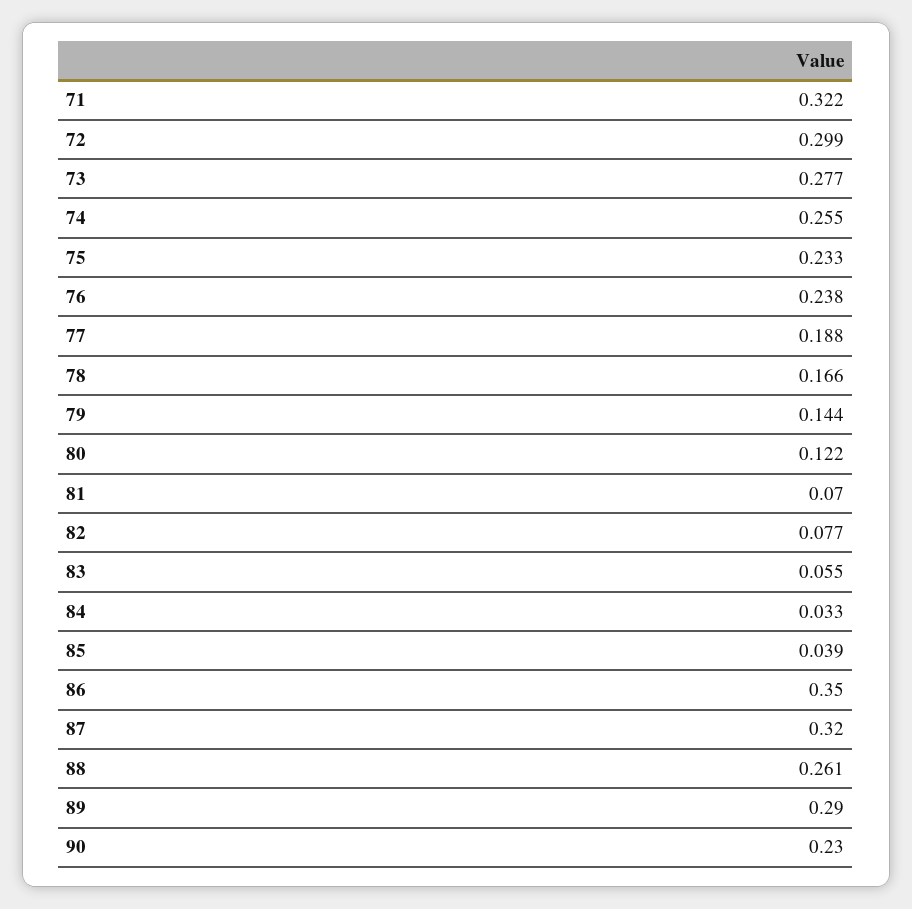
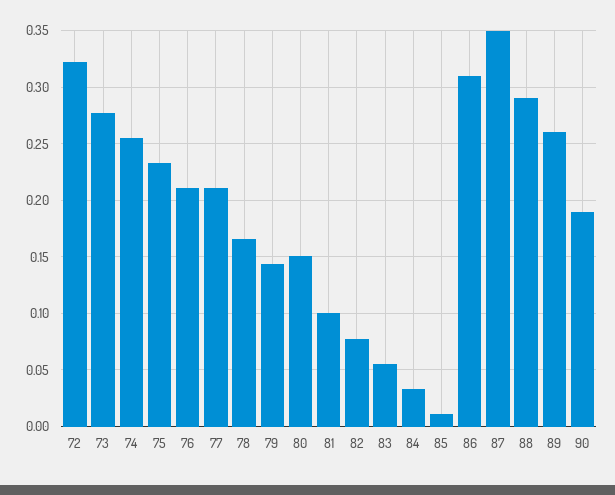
  {
-   "71": 0.322,
-   "72": 0.299,
+   "72": 0.32,
    "73": 0.277,
    "74": 0.255,
    "75": 0.233,
-   "76": 0.238,
+   "76": 0.21,
-   "77": 0.188,
+   "77": 0.21,
    "78": 0.166,
    "79": 0.144,
-   "80": 0.122,
+   "80": 0.15,
-   "81": 0.07,
+   "81": 0.1,
    "82": 0.077,
    "83": 0.055,
    "84": 0.033,
-   "85": 0.039,
+   "85": 0.01,
-   "86": 0.35,
+   "86": 0.31,
-   "87": 0.32,
+   "87": 0.35,
-   "88": 0.261,
+   "88": 0.29,
-   "89": 0.29,
+   "89": 0.26,
-   "90": 0.23
+   "90": 0.19
  }

